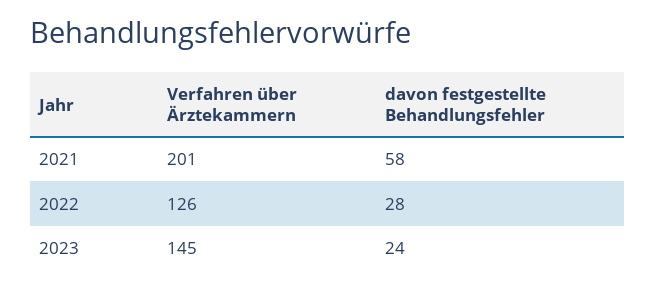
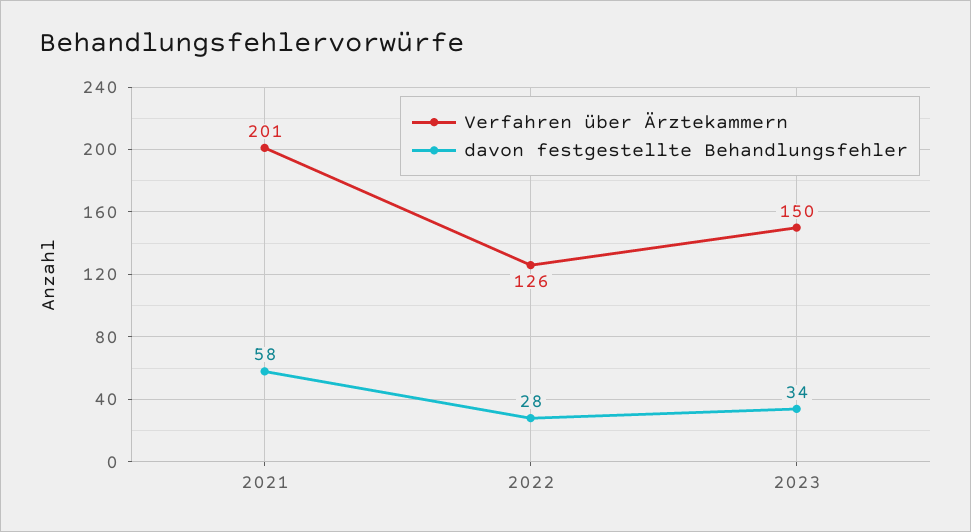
  {
    "Verfahren über Ärztekammern": {
      "2021": 201,
      "2022": 126,
-     "2023": 145
+     "2023": 150
    },
    "davon festgestellte Behandlungsfehler": {
      "2021": 58,
      "2022": 28,
-     "2023": 24
+     "2023": 34
    }
  }

